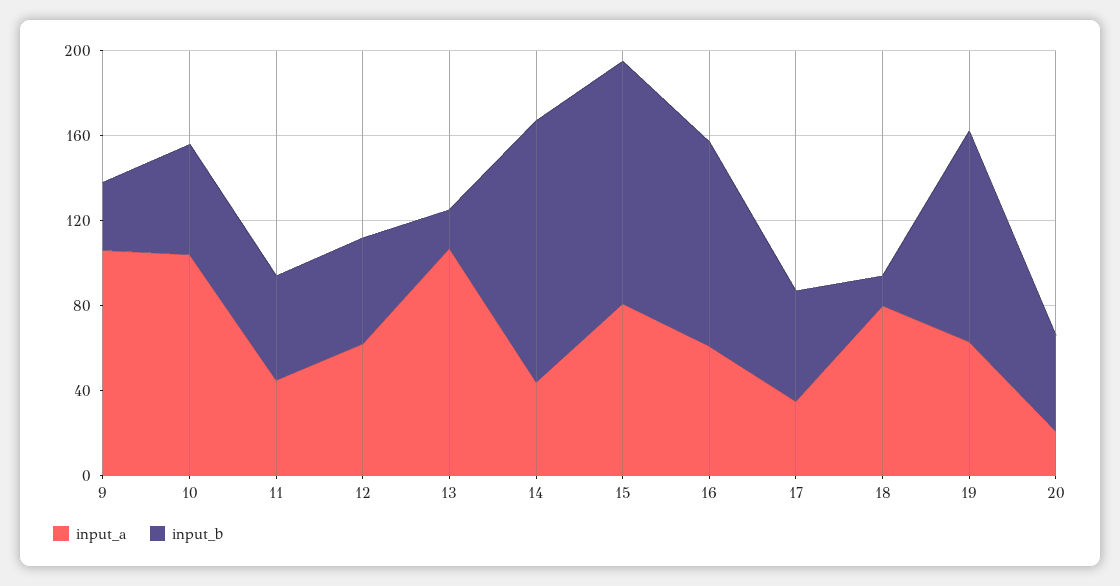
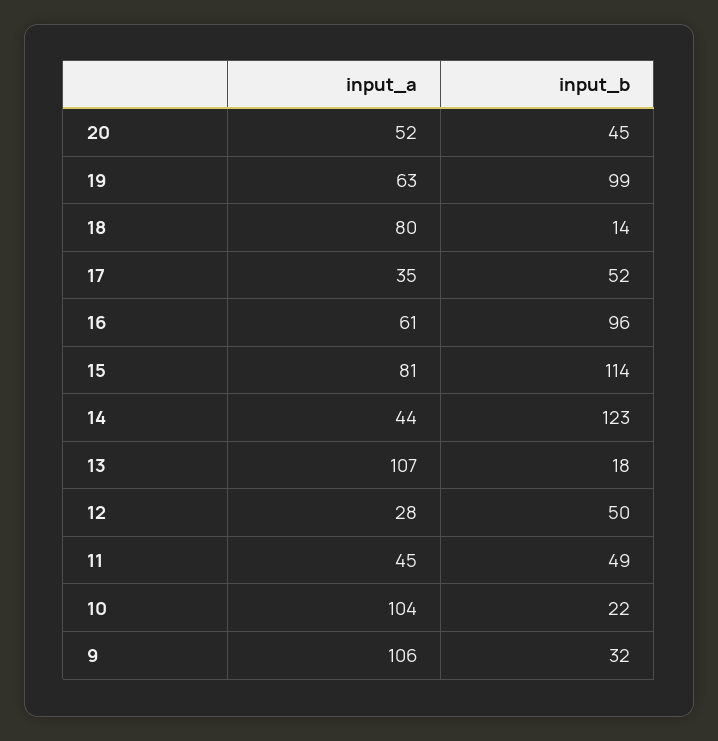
  {
    "input_a": {
      "9": 106,
      "10": 104,
      "11": 45,
-     "12": 60,
+     "12": 28,
      "13": 107,
      "14": 44,
      "15": 81,
      "16": 61,
      "17": 35,
      "18": 80,
      "19": 63,
-     "20": 20
+     "20": 52
    },
    "input_b": {
      "9": 32,
-     "10": 50,
+     "10": 22,
      "11": 49,
      "12": 50,
      "13": 18,
      "14": 123,
      "15": 114,
      "16": 96,
      "17": 52,
      "18": 14,
      "19": 99,
      "20": 45
    }
  }

